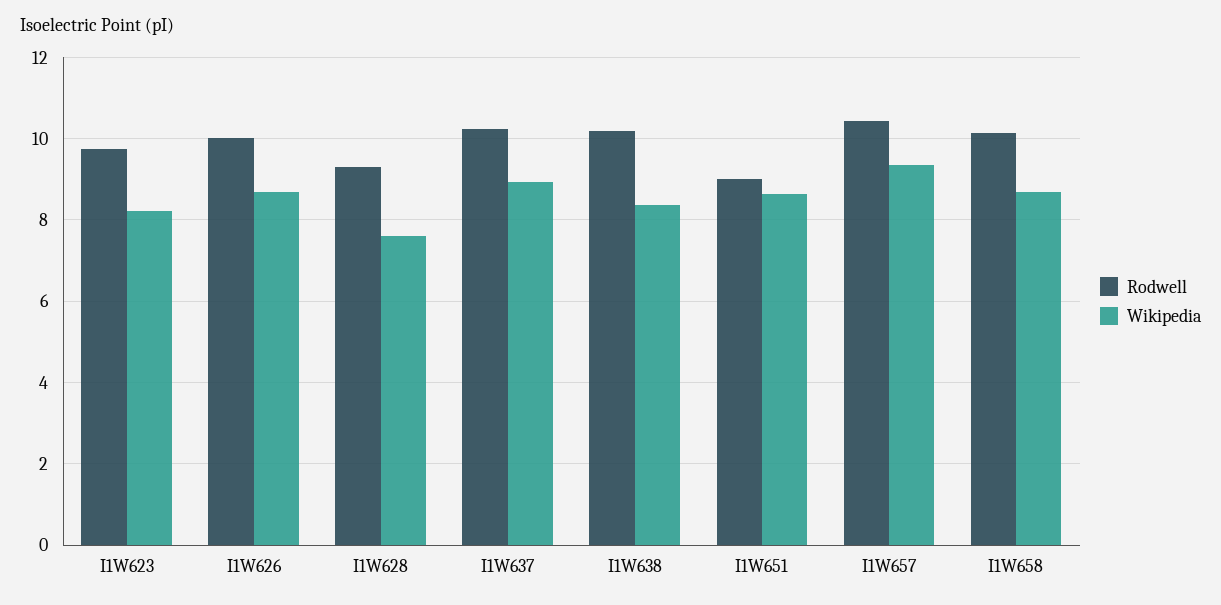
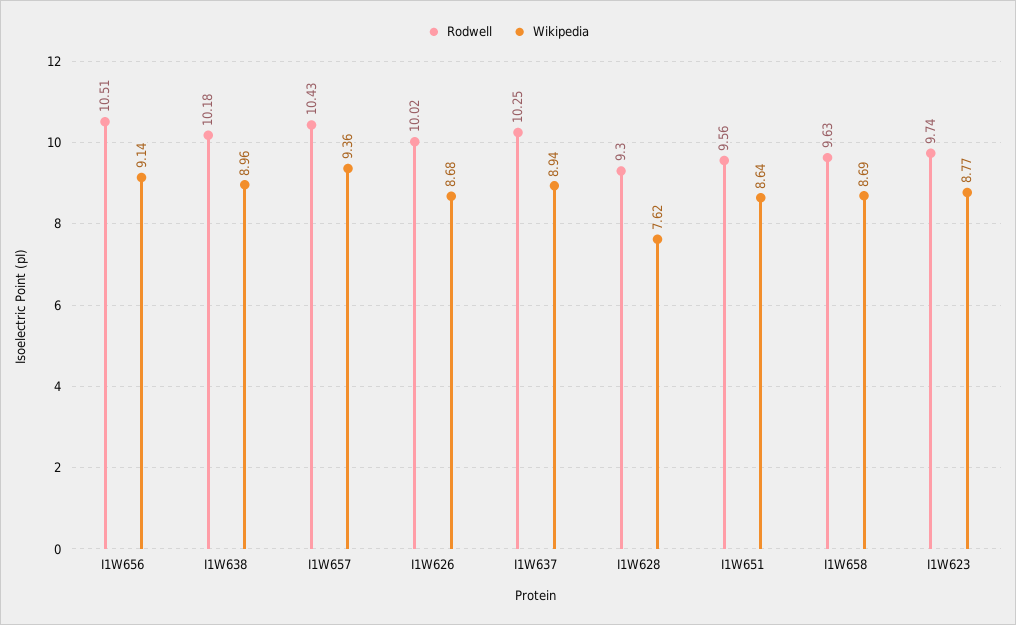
  {
    "Rodwell": {
      "I1W623": 9.74,
      "I1W626": 10.02,
      "I1W628": 9.3,
      "I1W637": 10.25,
      "I1W638": 10.18,
-     "I1W651": 9,
+     "I1W651": 9.56,
      "I1W657": 10.43,
-     "I1W658": 10.2
+     "I1W658": 9.63,
+     "I1W656": 10.51
    },
    "Wikipedia": {
-     "I1W623": 8.2,
+     "I1W623": 8.77,
      "I1W626": 8.68,
      "I1W628": 7.62,
      "I1W637": 8.94,
-     "I1W638": 8.4,
+     "I1W638": 8.96,
      "I1W651": 8.64,
      "I1W657": 9.36,
-     "I1W658": 8.69
+     "I1W658": 8.69,
+     "I1W656": 9.14
    }
  }

